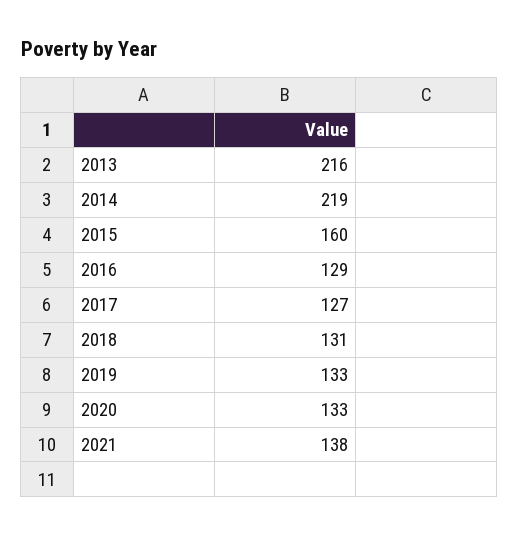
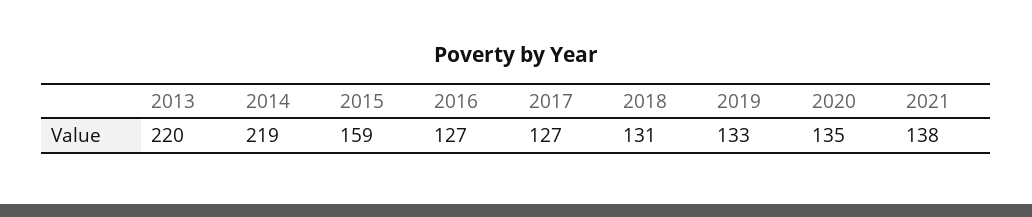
  {
-   "2013": 216,
+   "2013": 220,
    "2014": 219,
-   "2015": 160,
+   "2015": 159,
-   "2016": 129,
+   "2016": 127,
    "2017": 127,
    "2018": 131,
    "2019": 133,
-   "2020": 133,
+   "2020": 135,
    "2021": 138
  }

